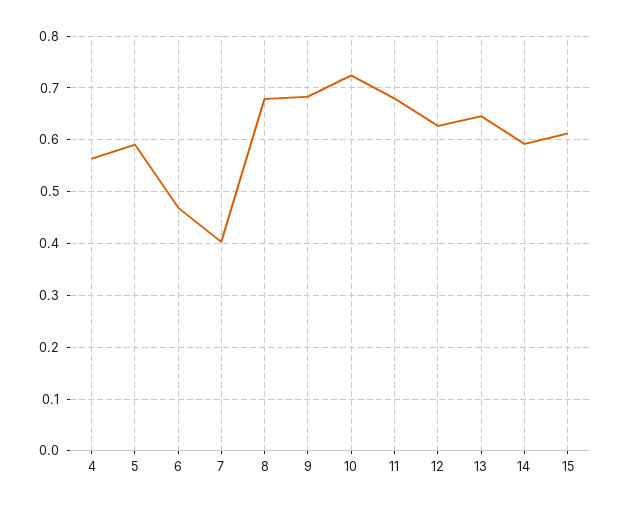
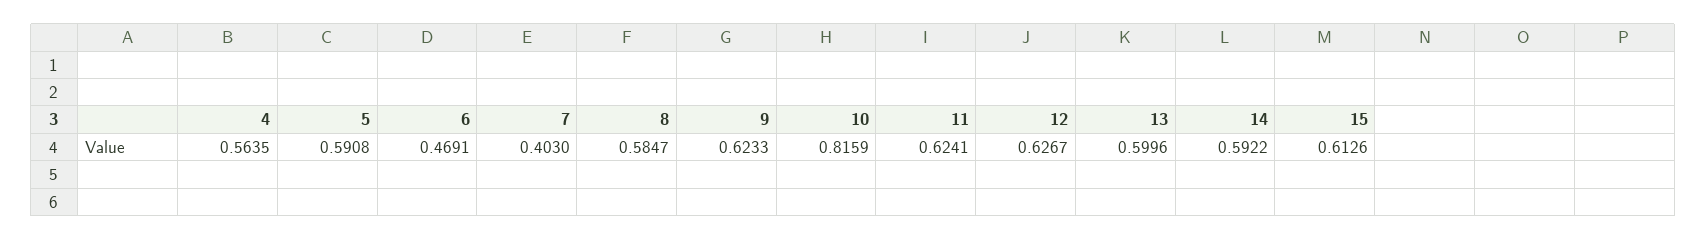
  {
    "4": 0.5635,
    "5": 0.5908,
    "6": 0.4691,
    "7": 0.403,
-   "8": 0.68,
+   "8": 0.5847,
-   "9": 0.68,
+   "9": 0.6233,
-   "10": 0.72,
+   "10": 0.8159,
-   "11": 0.68,
+   "11": 0.6241,
    "12": 0.6267,
-   "13": 0.64,
+   "13": 0.5996,
    "14": 0.5922,
    "15": 0.6126
  }

